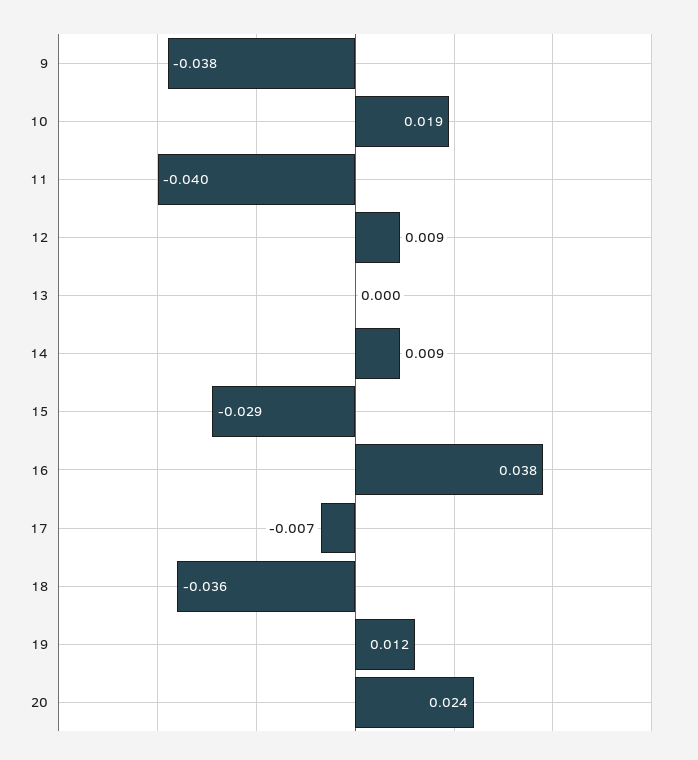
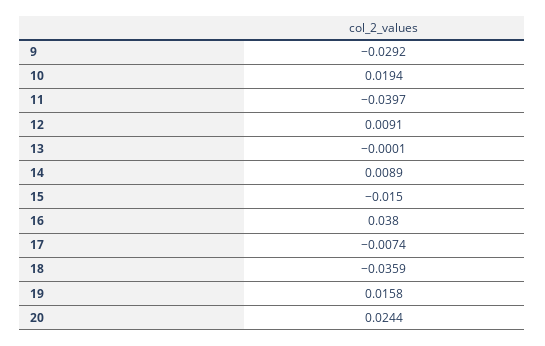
  {
-   "9": -0.038,
+   "9": -0.0292,
    "10": 0.0194,
    "11": -0.0397,
    "12": 0.0091,
    "13": -0.0001,
    "14": 0.0089,
-   "15": -0.029,
+   "15": -0.015,
    "16": 0.038,
    "17": -0.0074,
    "18": -0.0359,
-   "19": 0.012,
+   "19": 0.0158,
    "20": 0.0244
  }

